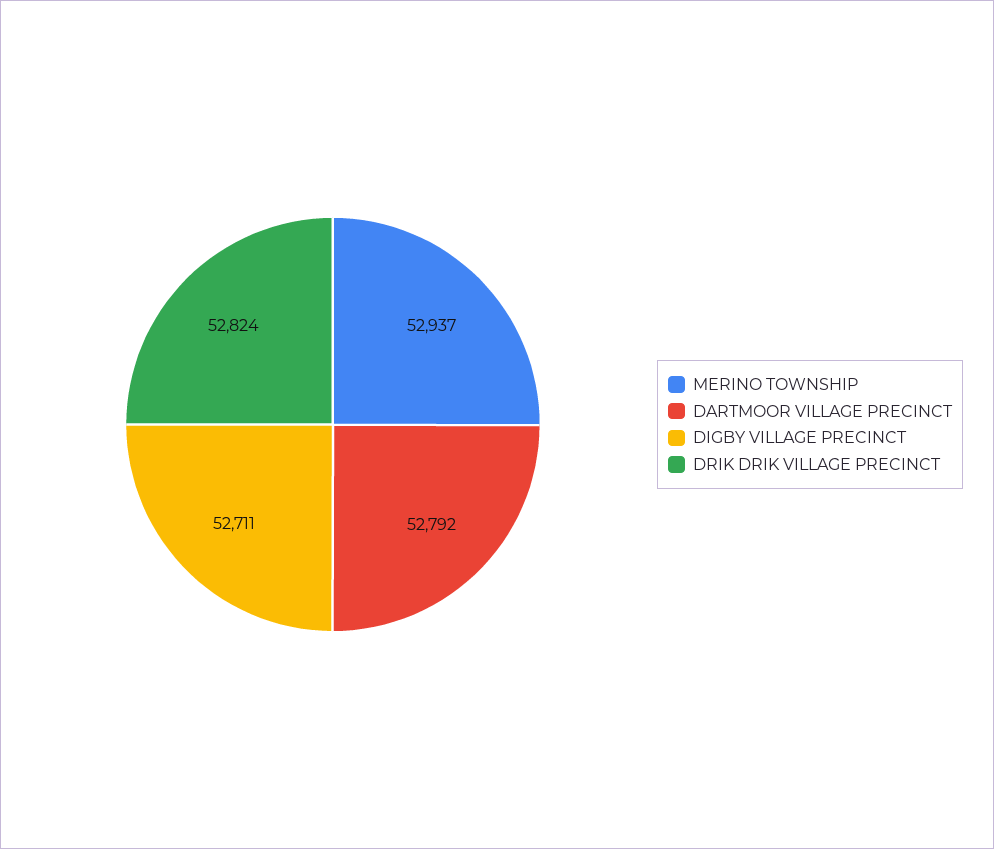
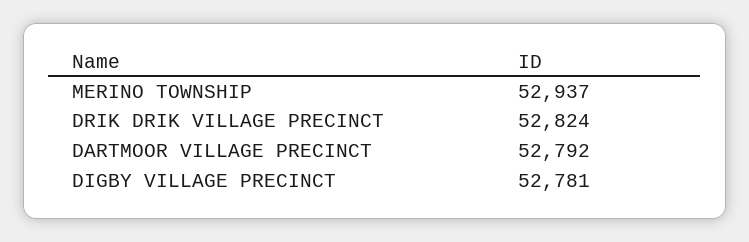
  {
    "MERINO TOWNSHIP": 52937,
    "DARTMOOR VILLAGE PRECINCT": 52792,
-   "DIGBY VILLAGE PRECINCT": 52711,
+   "DIGBY VILLAGE PRECINCT": 52781,
    "DRIK DRIK VILLAGE PRECINCT": 52824
  }

